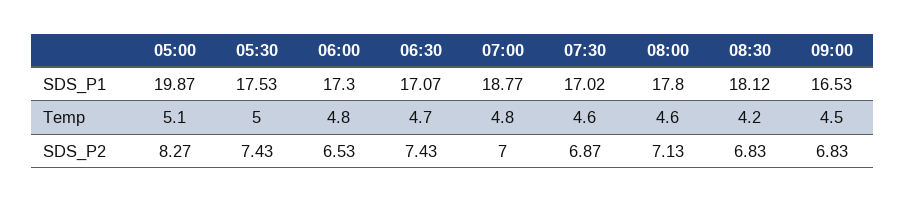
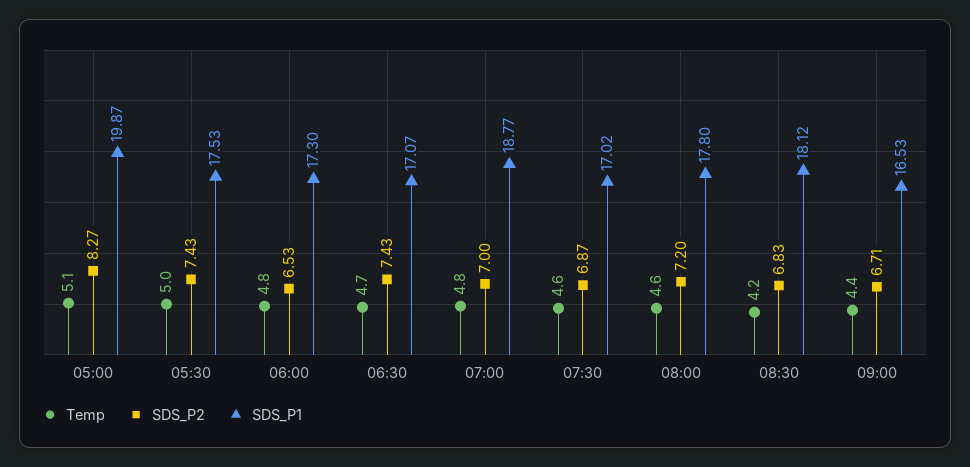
  {
    "SDS_P1": {
      "05:00": 19.87,
      "05:30": 17.53,
      "06:00": 17.3,
      "06:30": 17.07,
      "07:00": 18.77,
      "07:30": 17.02,
      "08:00": 17.8,
      "08:30": 18.12,
      "09:00": 16.53
    },
    "Temp": {
      "05:00": 5.1,
      "05:30": 5,
      "06:00": 4.8,
      "06:30": 4.7,
      "07:00": 4.8,
      "07:30": 4.6,
      "08:00": 4.6,
      "08:30": 4.2,
-     "09:00": 4.5
+     "09:00": 4.4
    },
    "SDS_P2": {
      "05:00": 8.27,
      "05:30": 7.43,
      "06:00": 6.53,
      "06:30": 7.43,
      "07:00": 7,
      "07:30": 6.87,
-     "08:00": 7.13,
+     "08:00": 7.2,
      "08:30": 6.83,
-     "09:00": 6.83
+     "09:00": 6.71
    }
  }

